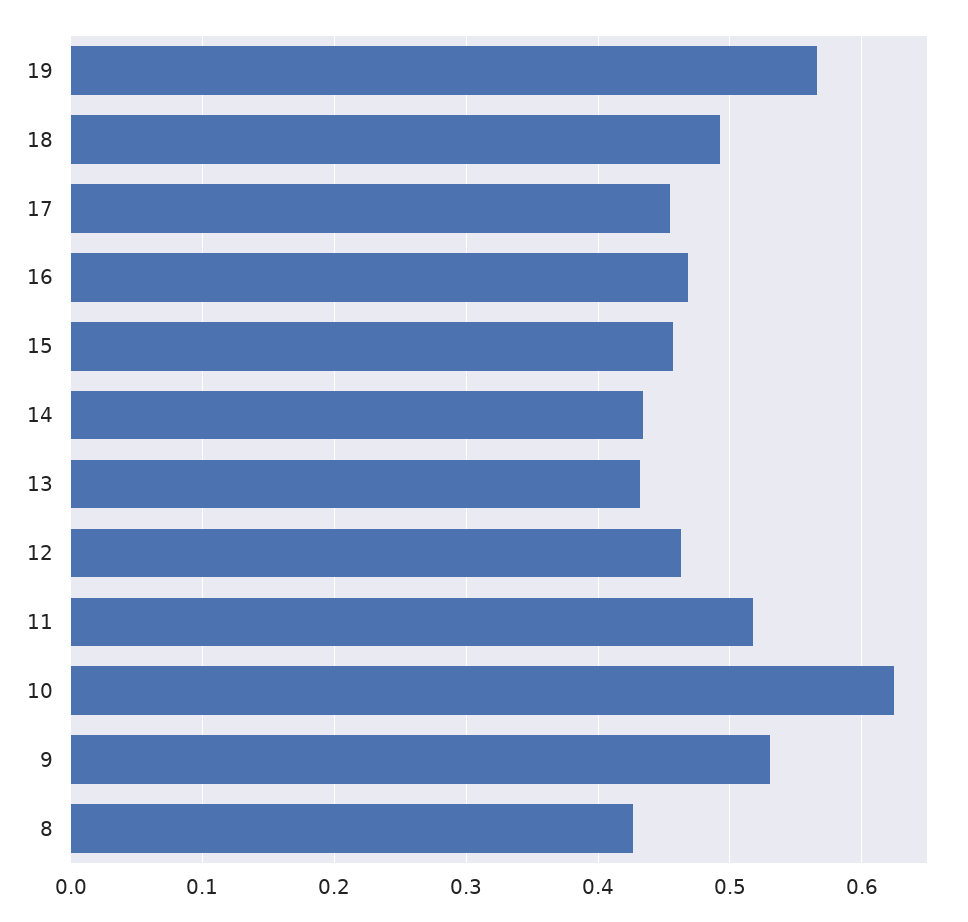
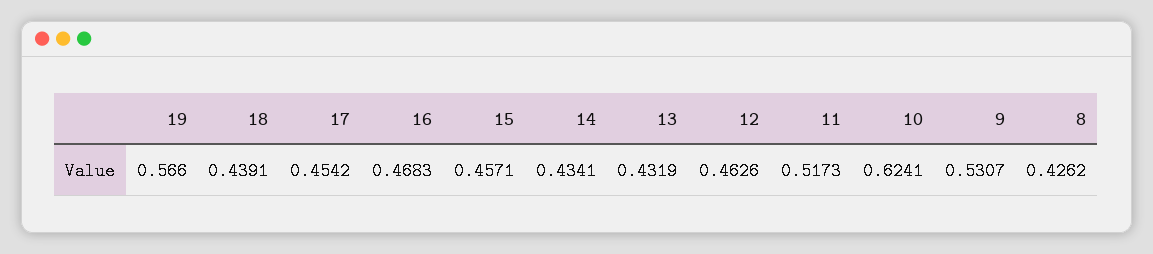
  {
    "19": 0.566,
-   "18": 0.49,
+   "18": 0.4391,
    "17": 0.4542,
    "16": 0.4683,
    "15": 0.4571,
    "14": 0.4341,
    "13": 0.4319,
    "12": 0.4626,
    "11": 0.5173,
    "10": 0.6241,
    "9": 0.5307,
    "8": 0.4262
  }

